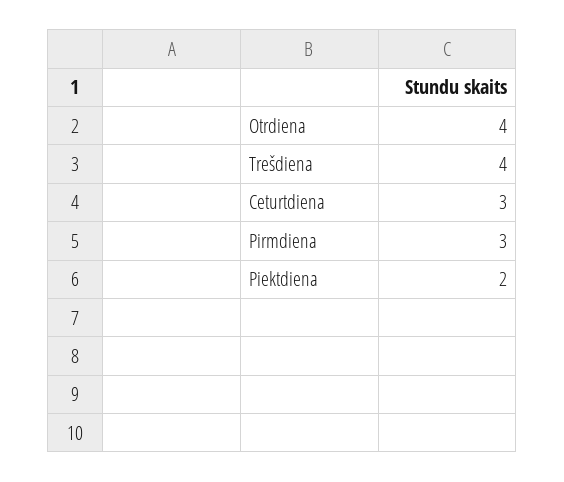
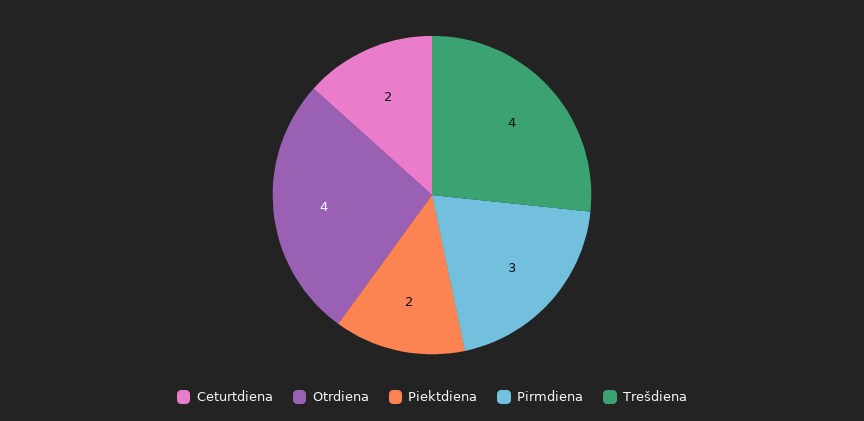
  {
    "Otrdiena": 4,
    "Trešdiena": 4,
-   "Ceturtdiena": 3,
+   "Ceturtdiena": 2,
    "Pirmdiena": 3,
    "Piektdiena": 2
  }

